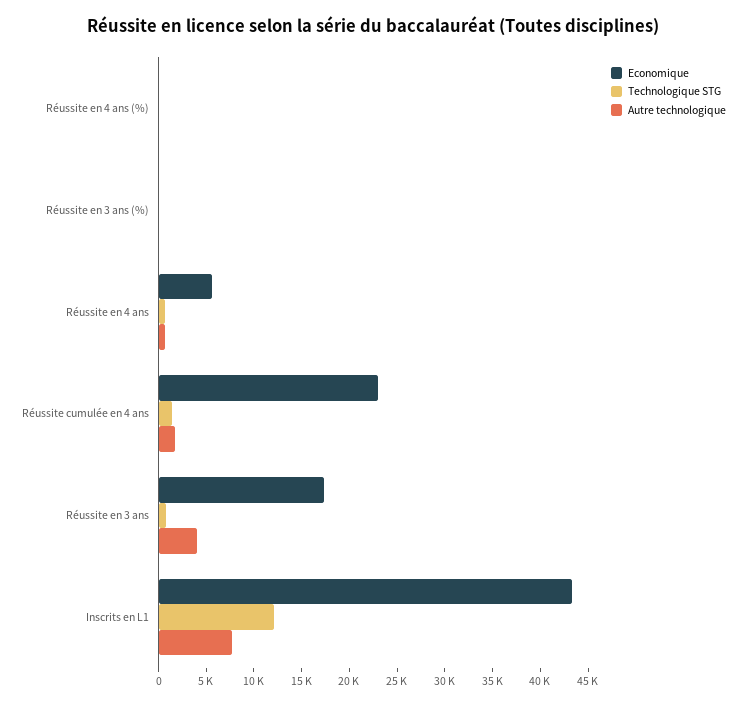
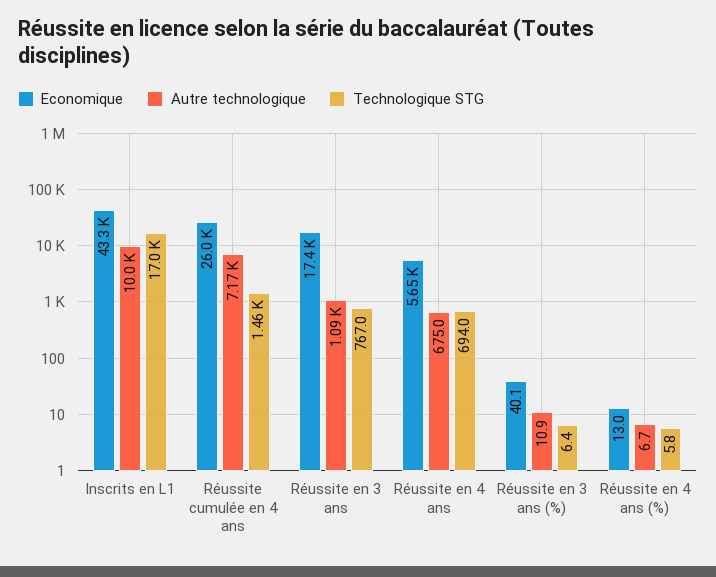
  {
    "Economique": {
      "Réussite en 4 ans (%)": 13,
      "Réussite en 3 ans (%)": 40.1,
      "Réussite en 4 ans": 5650,
-     "Réussite cumulée en 4 ans": 23000,
+     "Réussite cumulée en 4 ans": 26000,
      "Réussite en 3 ans": 17400,
      "Inscrits en L1": 43300
    },
    "Technologique STG": {
      "Réussite en 4 ans (%)": 5.8,
      "Réussite en 3 ans (%)": 6.4,
      "Réussite en 4 ans": 694,
      "Réussite cumulée en 4 ans": 1460,
      "Réussite en 3 ans": 767,
-     "Inscrits en L1": 12000
+     "Inscrits en L1": 17000
    },
    "Autre technologique": {
      "Réussite en 4 ans (%)": 6.7,
      "Réussite en 3 ans (%)": 10.9,
      "Réussite en 4 ans": 675,
-     "Réussite cumulée en 4 ans": 2000,
+     "Réussite cumulée en 4 ans": 7170,
-     "Réussite en 3 ans": 4000,
+     "Réussite en 3 ans": 1090,
-     "Inscrits en L1": 8000
+     "Inscrits en L1": 10000
    }
  }

